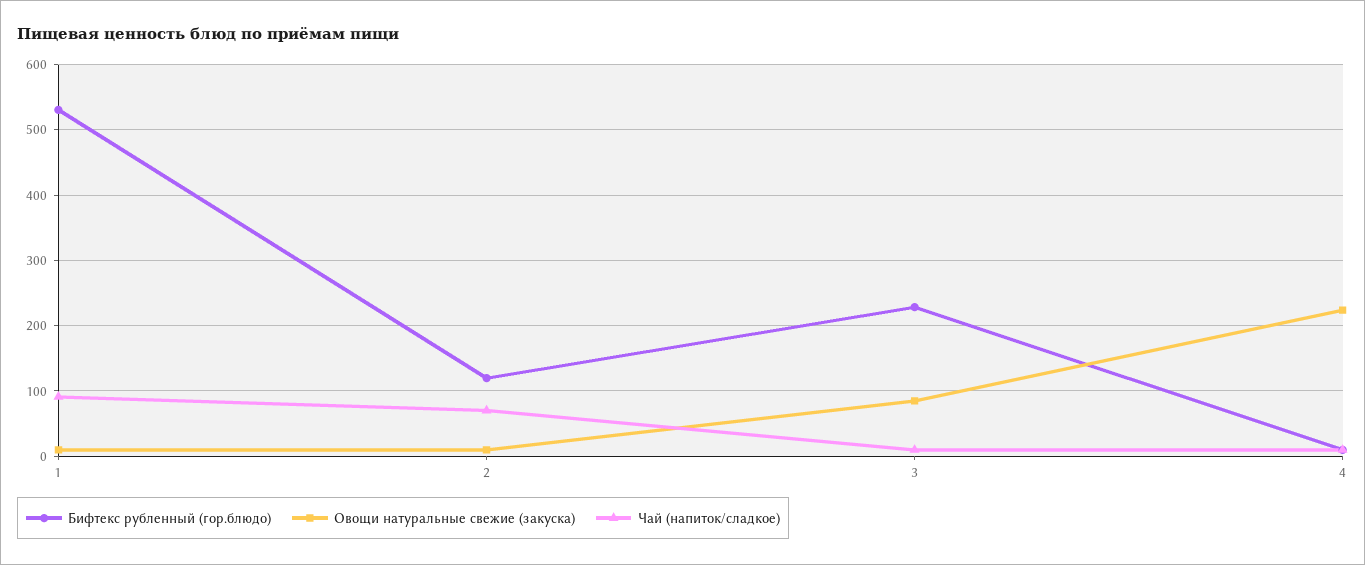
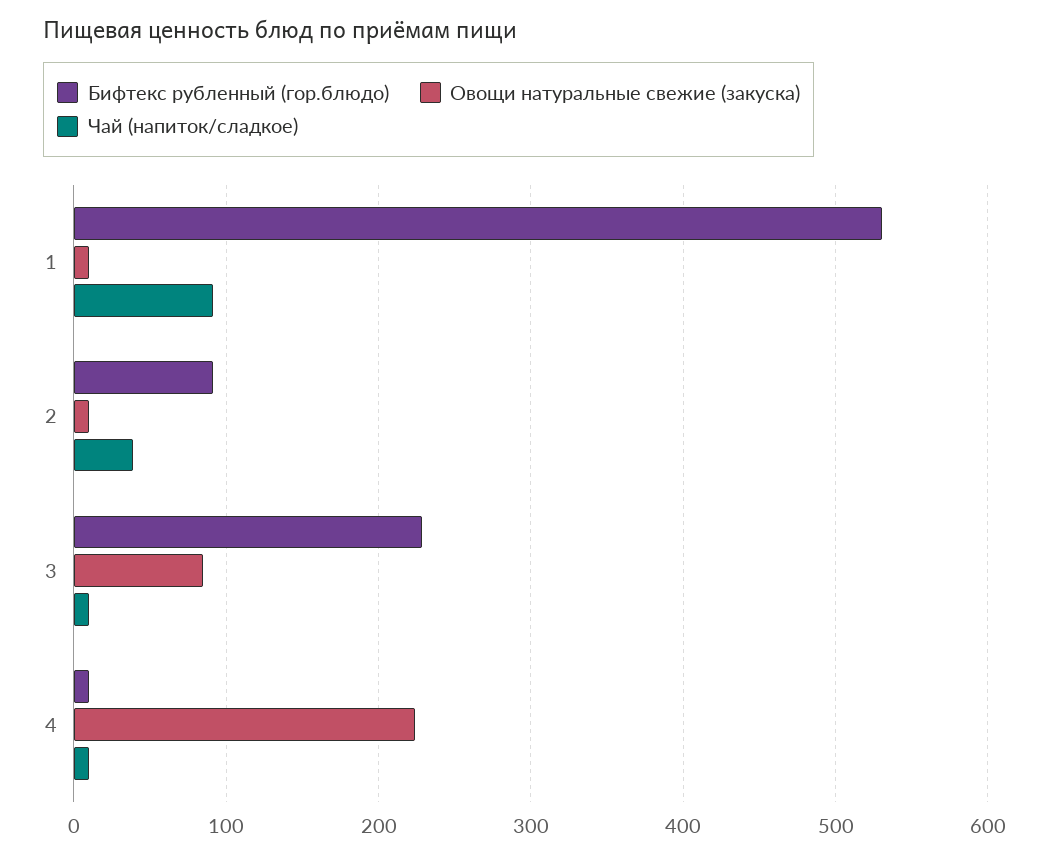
  {
    "Бифтекс рубленный (гор.блюдо)": {
      "1": 530,
-     "2": 120,
+     "2": 90,
      "3": 230,
      "4": 10
    },
    "Овощи натуральные свежие (закуска)": {
      "1": 10,
      "2": 10,
      "3": 80,
      "4": 220
    },
    "Чай (напиток/сладкое)": {
      "1": 90,
-     "2": 70,
+     "2": 40,
      "3": 10,
      "4": 10
    }
  }

